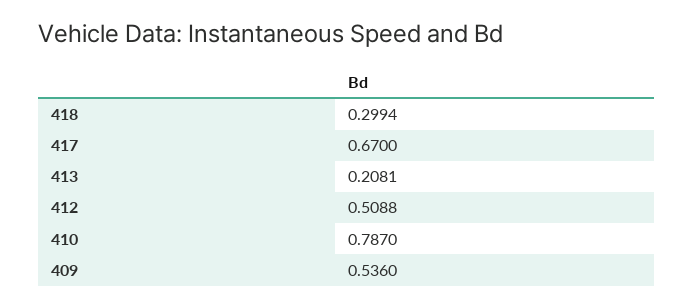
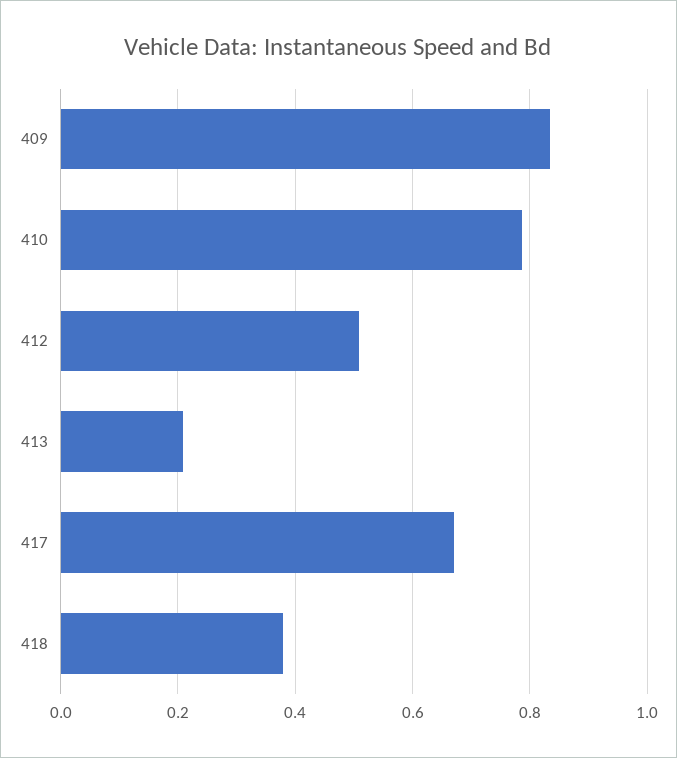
  {
-   "418": 0.2994,
+   "418": 0.38,
    "417": 0.67,
    "413": 0.2081,
    "412": 0.5088,
    "410": 0.787,
-   "409": 0.536
+   "409": 0.84
  }

